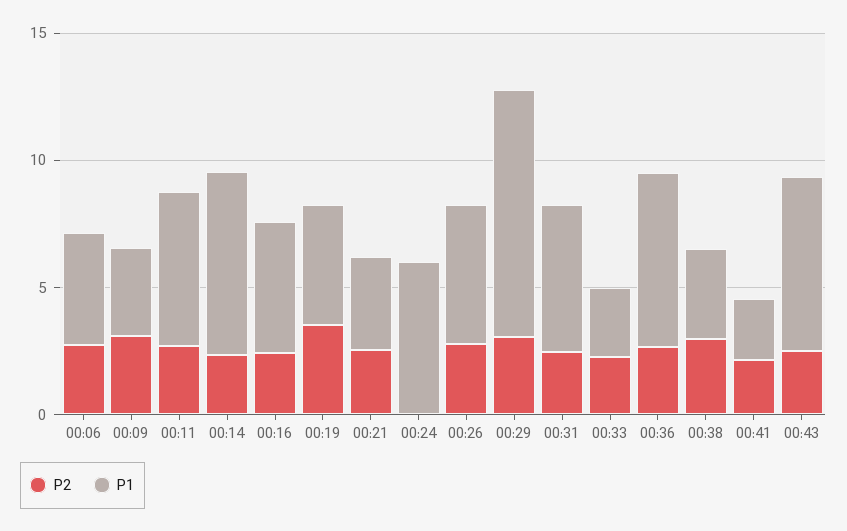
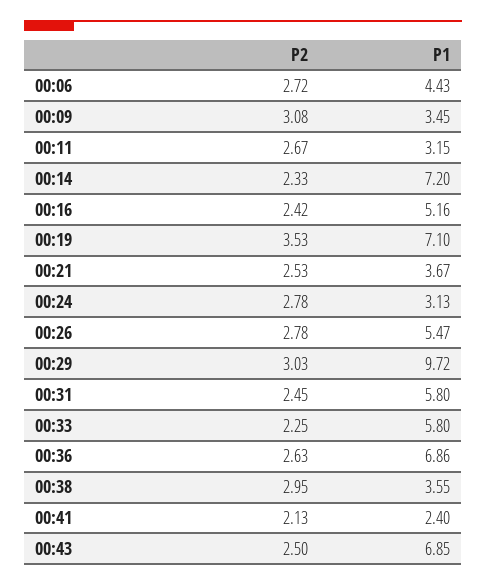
  {
    "P2": {
      "00:06": 2.72,
      "00:09": 3.08,
      "00:11": 2.67,
      "00:14": 2.33,
      "00:16": 2.42,
      "00:19": 3.53,
      "00:21": 2.53,
-     "00:24": 0,
+     "00:24": 2.78,
      "00:26": 2.78,
      "00:29": 3.03,
      "00:31": 2.45,
      "00:33": 2.25,
      "00:36": 2.63,
      "00:38": 2.95,
      "00:41": 2.13,
      "00:43": 2.5
    },
    "P1": {
      "00:06": 4.43,
      "00:09": 3.45,
-     "00:11": 6,
+     "00:11": 3.15,
      "00:14": 7.2,
      "00:16": 5.16,
-     "00:19": 5,
+     "00:19": 7.1,
      "00:21": 3.67,
-     "00:24": 6,
+     "00:24": 3.13,
      "00:26": 5.47,
      "00:29": 9.72,
      "00:31": 5.8,
-     "00:33": 3,
+     "00:33": 5.8,
      "00:36": 6.86,
      "00:38": 3.55,
      "00:41": 2.4,
      "00:43": 6.85
    }
  }

